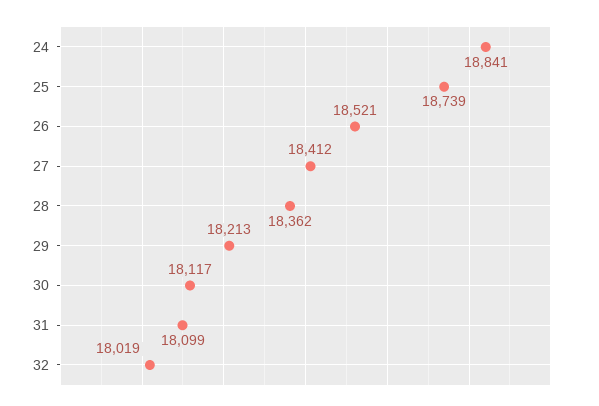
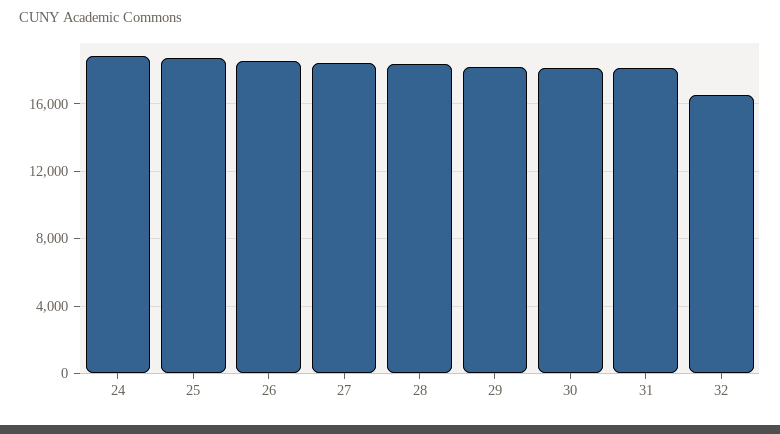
  {
    "24": 18841,
    "25": 18739,
    "26": 18521,
    "27": 18412,
    "28": 18362,
    "29": 18213,
    "30": 18117,
    "31": 18099,
-   "32": 18019
+   "32": 16500
  }

